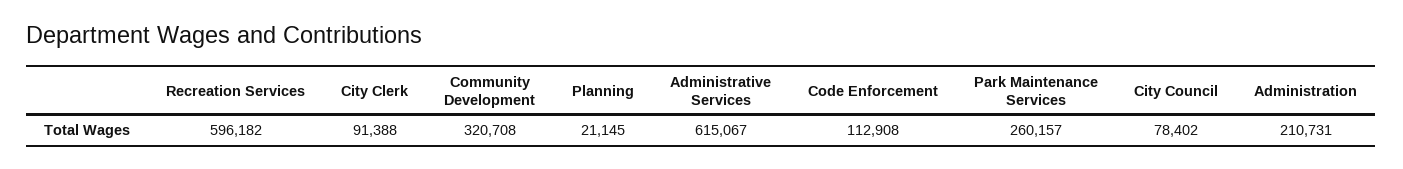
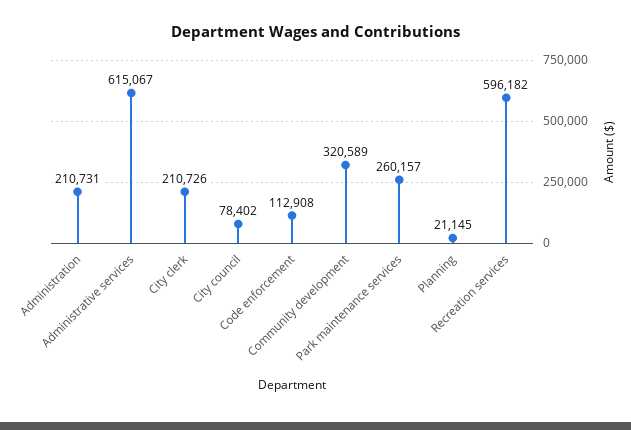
  {
    "Recreation Services": 596182,
-   "City Clerk": 91388,
+   "City Clerk": 210726,
-   "Community Development": 320708,
+   "Community Development": 320589,
    "Planning": 21145,
    "Administrative Services": 615067,
    "Code Enforcement": 112908,
    "Park Maintenance Services": 260157,
    "City Council": 78402,
    "Administration": 210731
  }

